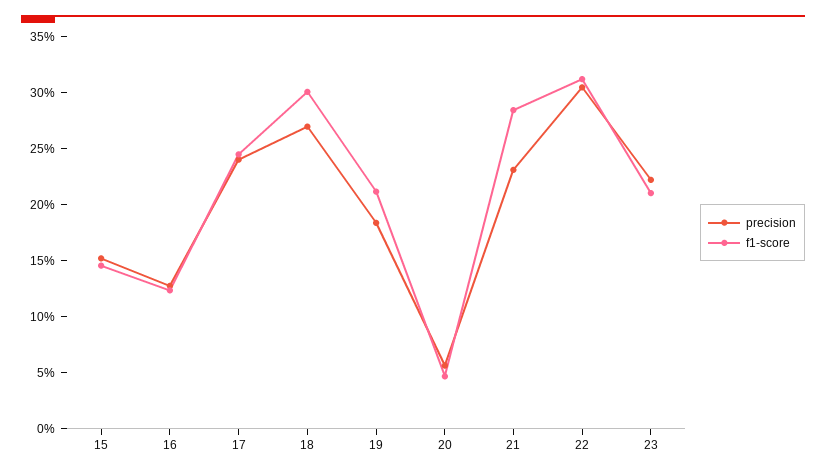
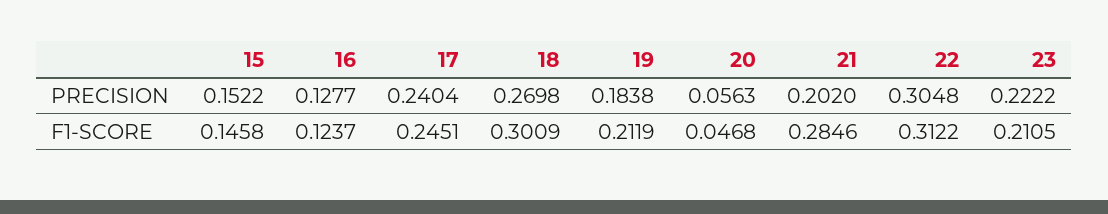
  {
    "precision": {
      "15": 0.1522,
      "16": 0.1277,
      "17": 0.2404,
      "18": 0.2698,
      "19": 0.1838,
      "20": 0.0563,
-     "21": 0.23,
+     "21": 0.202,
      "22": 0.3048,
      "23": 0.2222
    },
    "f1-score": {
      "15": 0.1458,
      "16": 0.1237,
      "17": 0.2451,
      "18": 0.3009,
      "19": 0.2119,
      "20": 0.0468,
      "21": 0.2846,
      "22": 0.3122,
      "23": 0.2105
    }
  }

